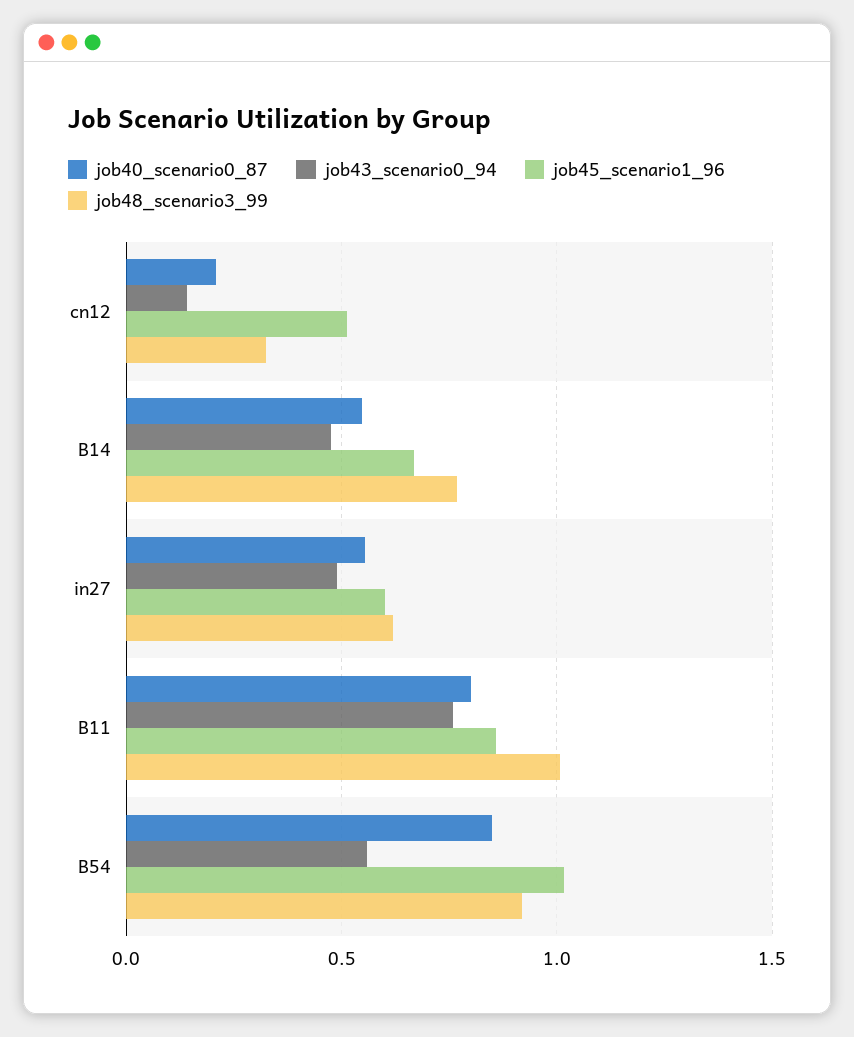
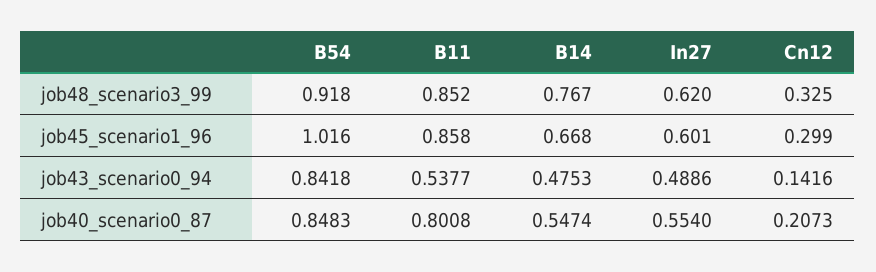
  {
    "job40_scenario0_87": {
      "cn12": 0.2073,
      "B14": 0.5474,
      "in27": 0.554,
      "B11": 0.8008,
      "B54": 0.8483
    },
    "job43_scenario0_94": {
      "cn12": 0.1416,
      "B14": 0.4753,
      "in27": 0.4886,
-     "B11": 0.75,
+     "B11": 0.5377,
-     "B54": 0.55
+     "B54": 0.8418
    },
    "job45_scenario1_96": {
-     "cn12": 0.5,
+     "cn12": 0.299,
      "B14": 0.668,
      "in27": 0.601,
      "B11": 0.858,
      "B54": 1.016
    },
    "job48_scenario3_99": {
      "cn12": 0.325,
      "B14": 0.767,
      "in27": 0.62,
-     "B11": 1,
+     "B11": 0.852,
      "B54": 0.918
    }
  }

